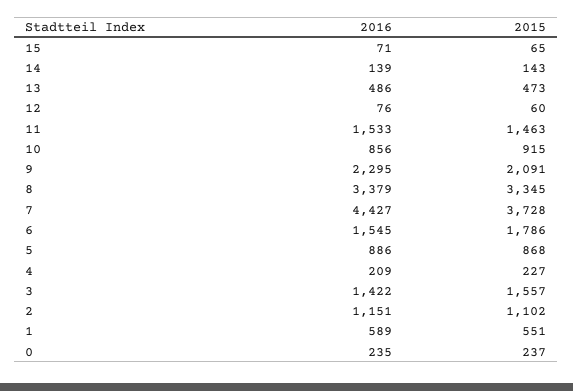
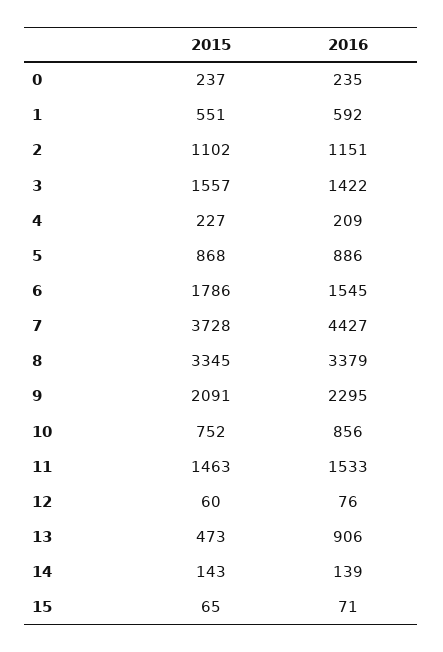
  {
    "2016": {
      "15": 71,
      "14": 139,
-     "13": 486,
+     "13": 906,
      "12": 76,
      "11": 1533,
      "10": 856,
      "9": 2295,
      "8": 3379,
      "7": 4427,
      "6": 1545,
      "5": 886,
      "4": 209,
      "3": 1422,
      "2": 1151,
-     "1": 589,
+     "1": 592,
      "0": 235
    },
    "2015": {
      "15": 65,
      "14": 143,
      "13": 473,
      "12": 60,
      "11": 1463,
-     "10": 915,
+     "10": 752,
      "9": 2091,
      "8": 3345,
      "7": 3728,
      "6": 1786,
      "5": 868,
      "4": 227,
      "3": 1557,
      "2": 1102,
      "1": 551,
      "0": 237
    }
  }

